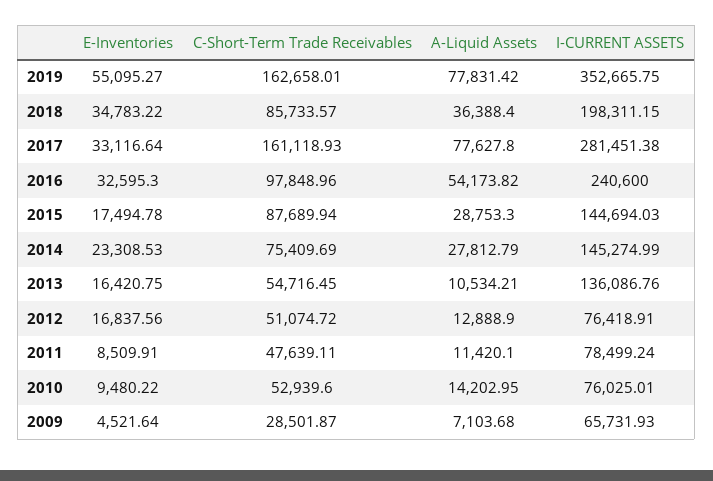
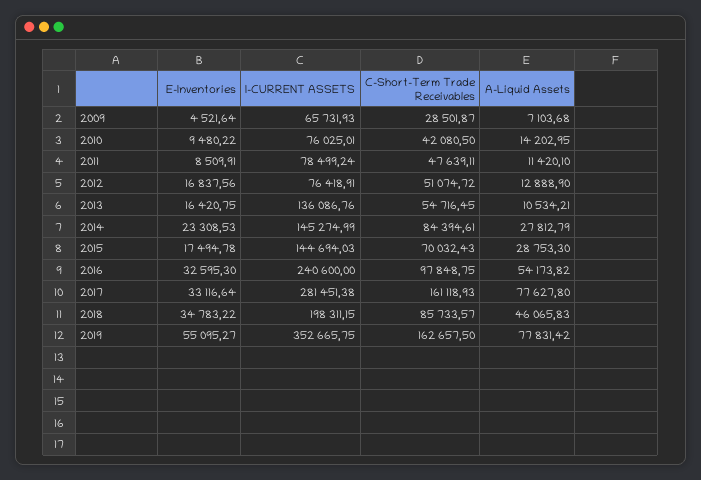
  {
    "E-Inventories": {
      "2019": 55095.27,
      "2018": 34783.22,
      "2017": 33116.64,
      "2016": 32595.3,
      "2015": 17494.78,
      "2014": 23308.53,
      "2013": 16420.75,
      "2012": 16837.56,
      "2011": 8509.91,
      "2010": 9480.22,
      "2009": 4521.64
    },
    "C-Short-Term Trade Receivables": {
-     "2019": 162658.01,
+     "2019": 162657.5,
      "2018": 85733.57,
      "2017": 161118.93,
-     "2016": 97848.96,
+     "2016": 97848.75,
-     "2015": 87689.94,
+     "2015": 70032.43,
-     "2014": 75409.69,
+     "2014": 84394.61,
      "2013": 54716.45,
      "2012": 51074.72,
      "2011": 47639.11,
-     "2010": 52939.6,
+     "2010": 42080.5,
      "2009": 28501.87
    },
    "A-Liquid Assets": {
      "2019": 77831.42,
-     "2018": 36388.4,
+     "2018": 46065.83,
      "2017": 77627.8,
      "2016": 54173.82,
      "2015": 28753.3,
      "2014": 27812.79,
      "2013": 10534.21,
      "2012": 12888.9,
      "2011": 11420.1,
      "2010": 14202.95,
      "2009": 7103.68
    },
    "I-CURRENT ASSETS": {
      "2019": 352665.75,
      "2018": 198311.15,
      "2017": 281451.38,
      "2016": 240600,
      "2015": 144694.03,
      "2014": 145274.99,
      "2013": 136086.76,
      "2012": 76418.91,
      "2011": 78499.24,
      "2010": 76025.01,
      "2009": 65731.93
    }
  }

